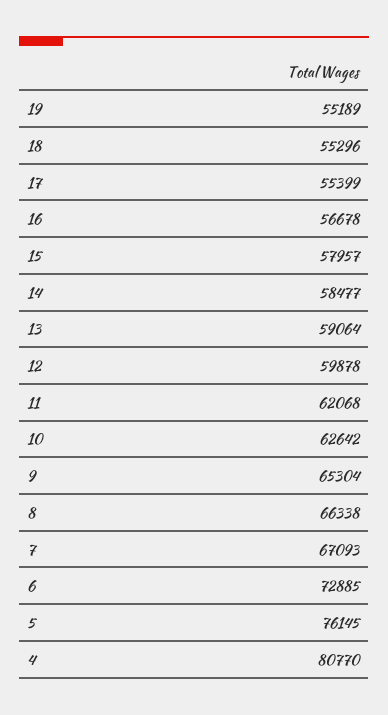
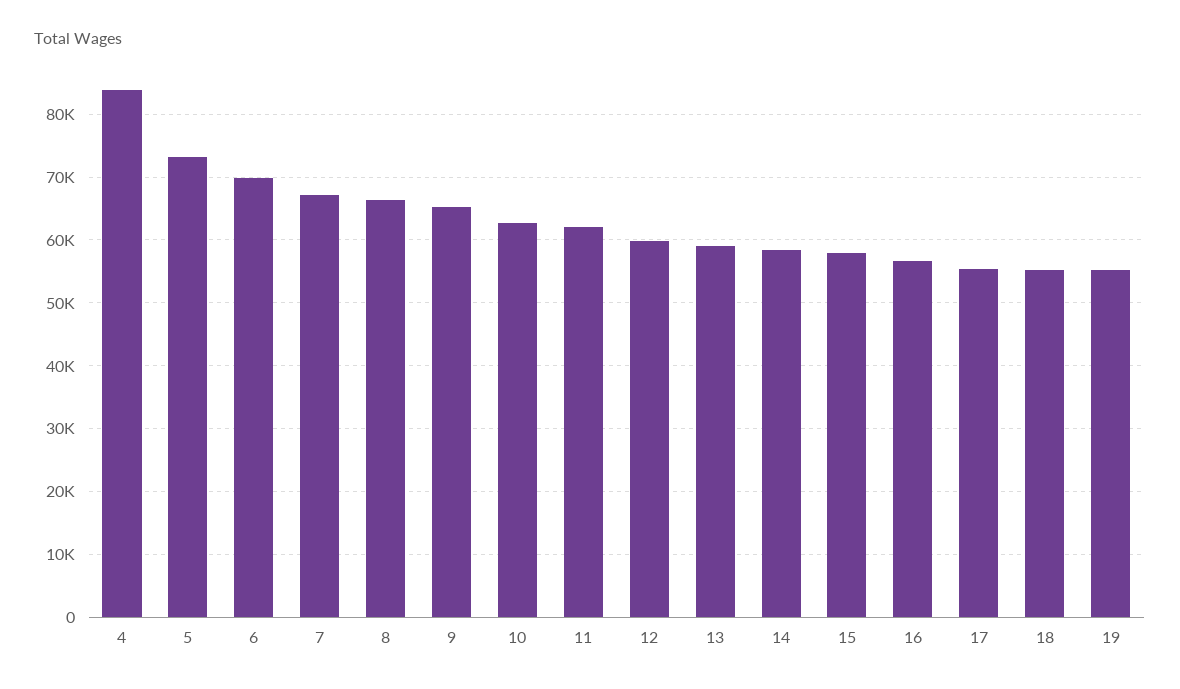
  {
    "19": 55189,
    "18": 55296,
    "17": 55399,
    "16": 56678,
    "15": 57957,
    "14": 58477,
    "13": 59064,
    "12": 59878,
    "11": 62068,
    "10": 62642,
    "9": 65304,
    "8": 66338,
    "7": 67093,
-   "6": 72885,
+   "6": 70000,
-   "5": 76145,
+   "5": 73000,
-   "4": 80770
+   "4": 84000
  }

